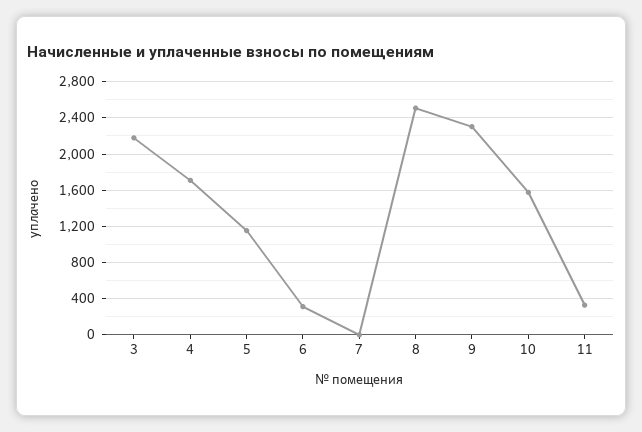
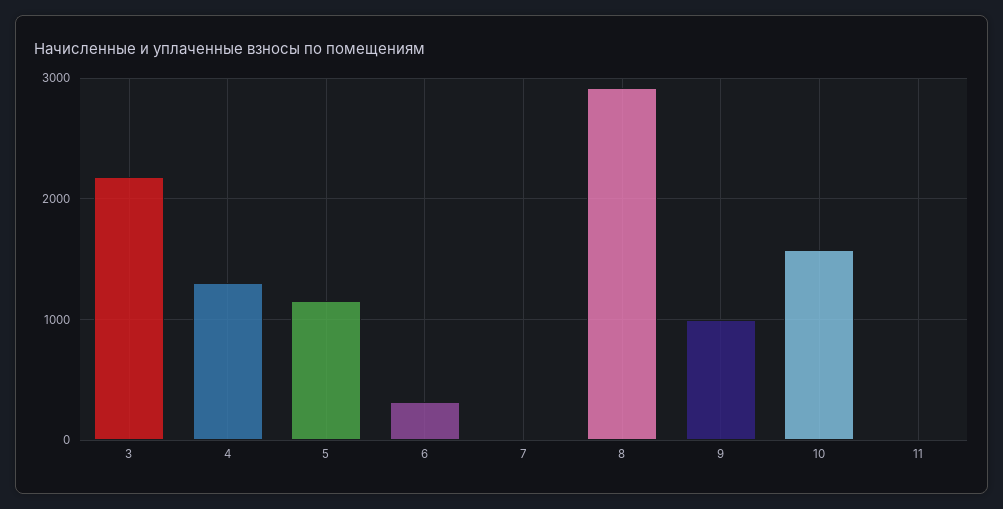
  {
    "3": 2200,
-   "4": 1700,
+   "4": 1300,
    "5": 1200,
    "6": 300,
    "7": 0,
-   "8": 2500,
+   "8": 2900,
-   "9": 2300,
+   "9": 1000,
    "10": 1600,
-   "11": 300
+   "11": 0
  }

